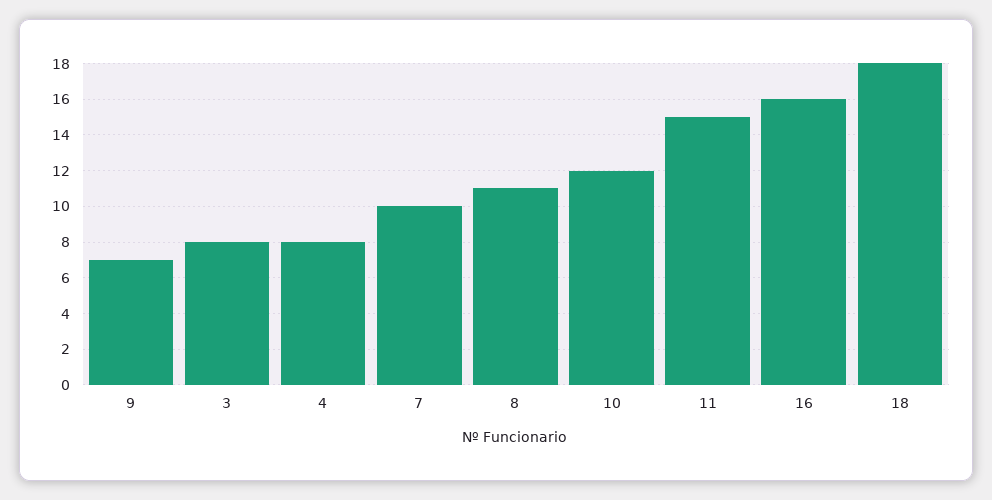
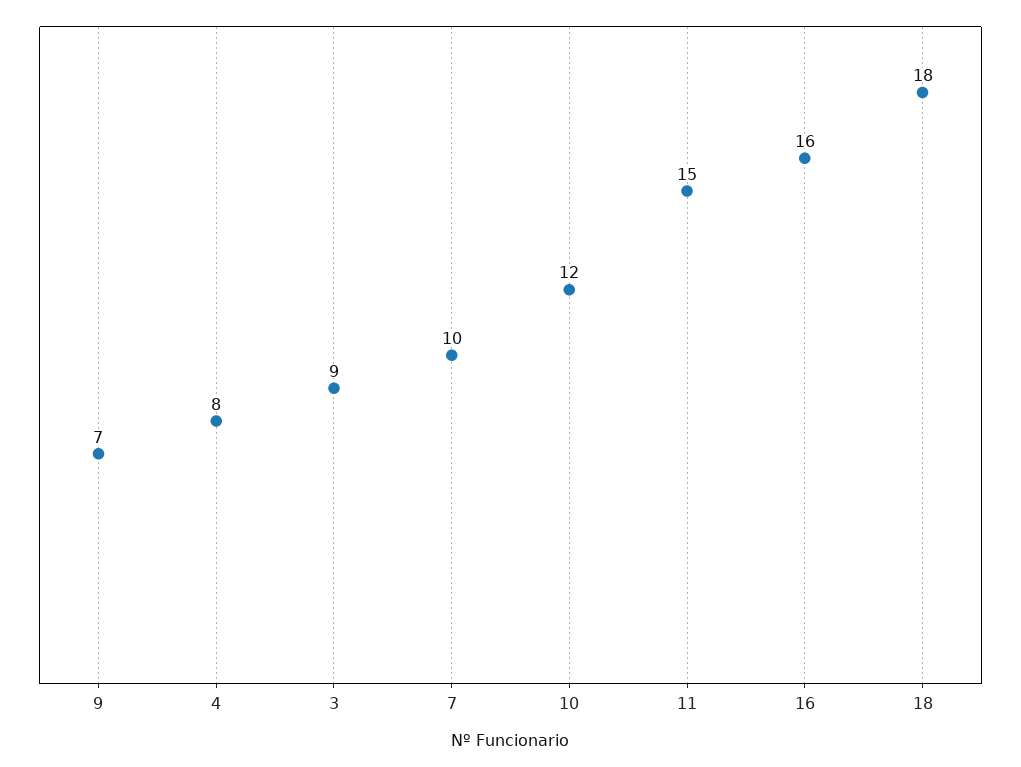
  {
    "9": 7,
-   "3": 8,
+   "3": 9,
    "4": 8,
    "7": 10,
-   "8": 11,
    "10": 12,
    "11": 15,
    "16": 16,
    "18": 18
  }

